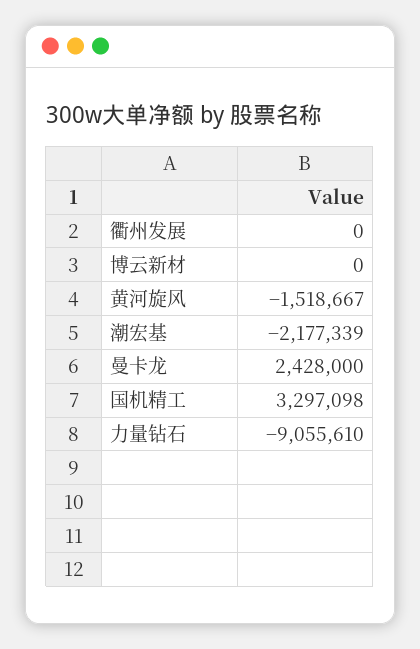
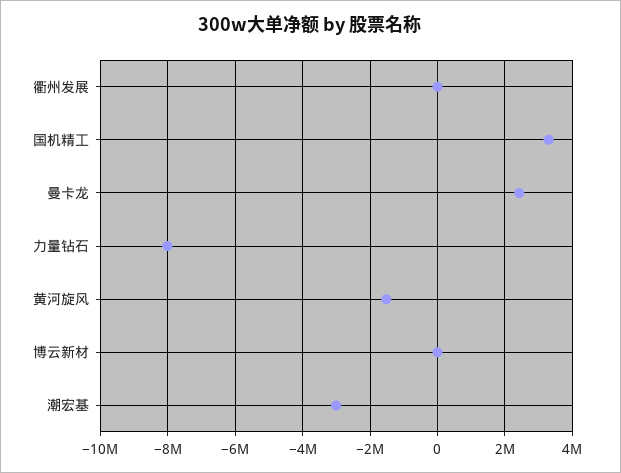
  {
    "衢州发展": 0,
    "博云新材": 0,
    "黄河旋风": -1518667,
-   "潮宏基": -2177339,
+   "潮宏基": -3000000,
    "曼卡龙": 2428000,
    "国机精工": 3297098,
-   "力量钻石": -9055610
+   "力量钻石": -8000000
  }

